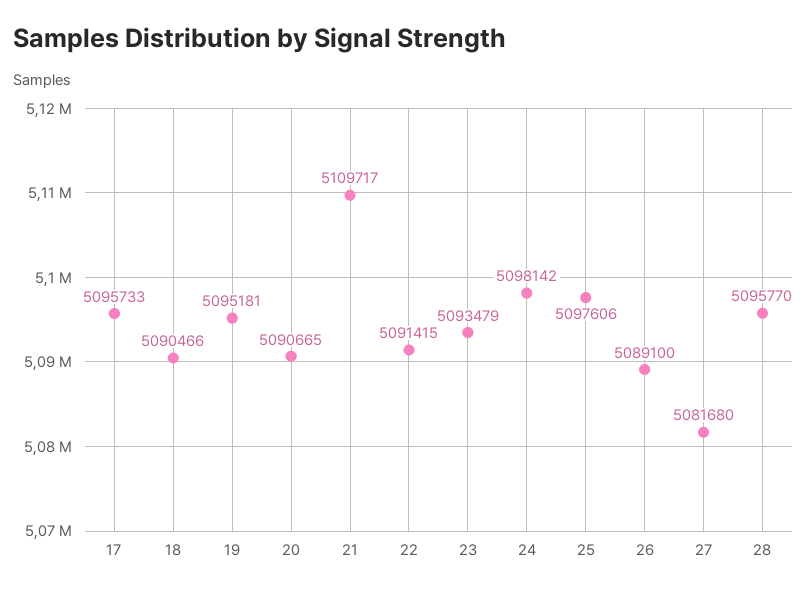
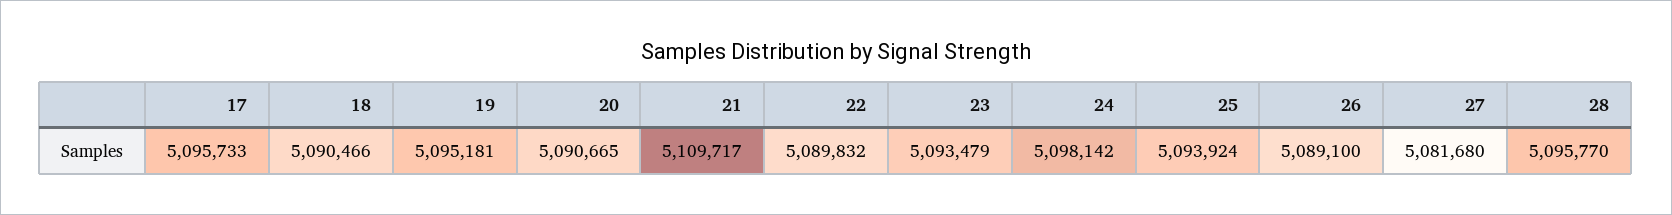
  {
    "17": 5095733,
    "18": 5090466,
    "19": 5095181,
    "20": 5090665,
    "21": 5109717,
-   "22": 5091415,
+   "22": 5089832,
    "23": 5093479,
    "24": 5098142,
-   "25": 5097606,
+   "25": 5093924,
    "26": 5089100,
    "27": 5081680,
    "28": 5095770
  }

